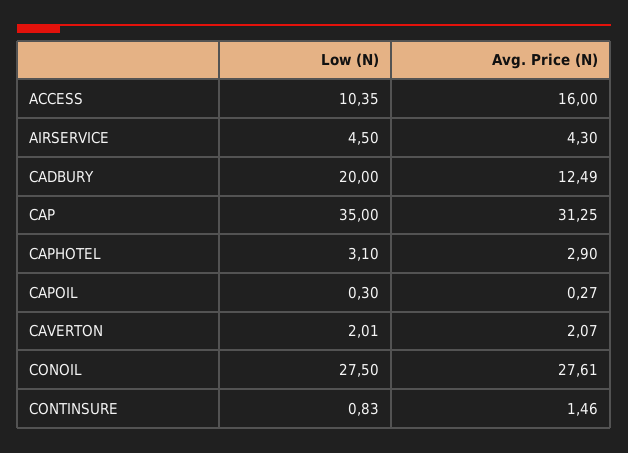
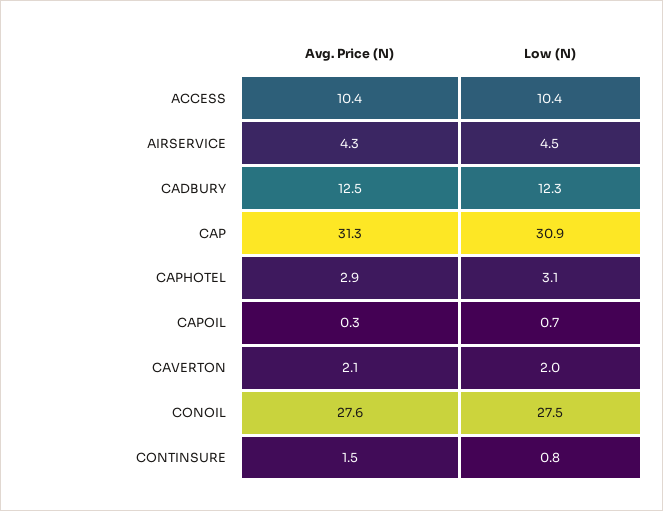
  {
    "Low (N)": {
      "ACCESS": 10.35,
      "AIRSERVICE": 4.5,
-     "CADBURY": 20,
+     "CADBURY": 12.3,
-     "CAP": 35,
+     "CAP": 30.9,
      "CAPHOTEL": 3.1,
-     "CAPOIL": 0.3,
+     "CAPOIL": 0.7,
      "CAVERTON": 2.01,
      "CONOIL": 27.5,
      "CONTINSURE": 0.83
    },
    "Avg. Price (N)": {
-     "ACCESS": 16,
+     "ACCESS": 10.4,
      "AIRSERVICE": 4.3,
      "CADBURY": 12.49,
      "CAP": 31.25,
      "CAPHOTEL": 2.9,
      "CAPOIL": 0.27,
      "CAVERTON": 2.07,
      "CONOIL": 27.61,
      "CONTINSURE": 1.46
    }
  }

